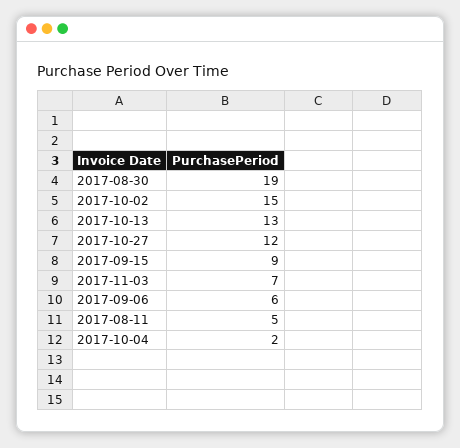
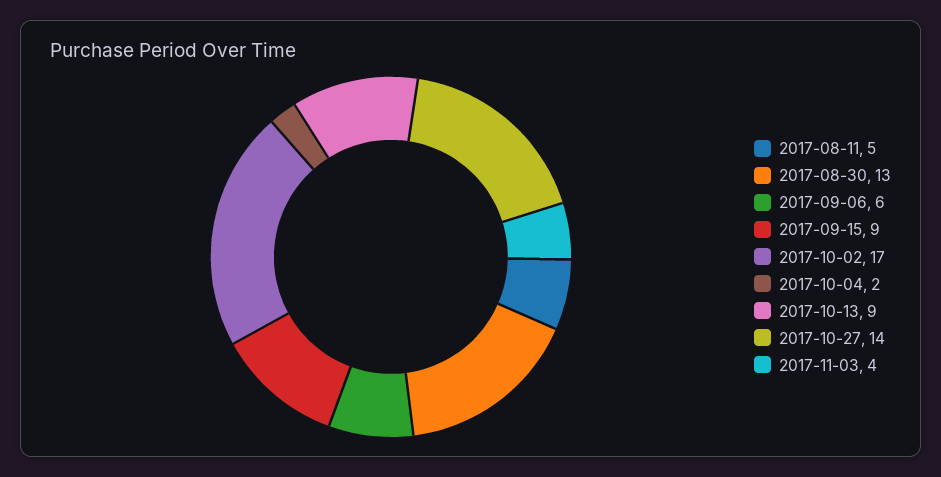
  {
-   "2017-08-30": 19,
+   "2017-08-30": 13,
-   "2017-10-02": 15,
+   "2017-10-02": 17,
-   "2017-10-13": 13,
+   "2017-10-13": 9,
-   "2017-10-27": 12,
+   "2017-10-27": 14,
    "2017-09-15": 9,
-   "2017-11-03": 7,
+   "2017-11-03": 4,
    "2017-09-06": 6,
    "2017-08-11": 5,
    "2017-10-04": 2
  }

